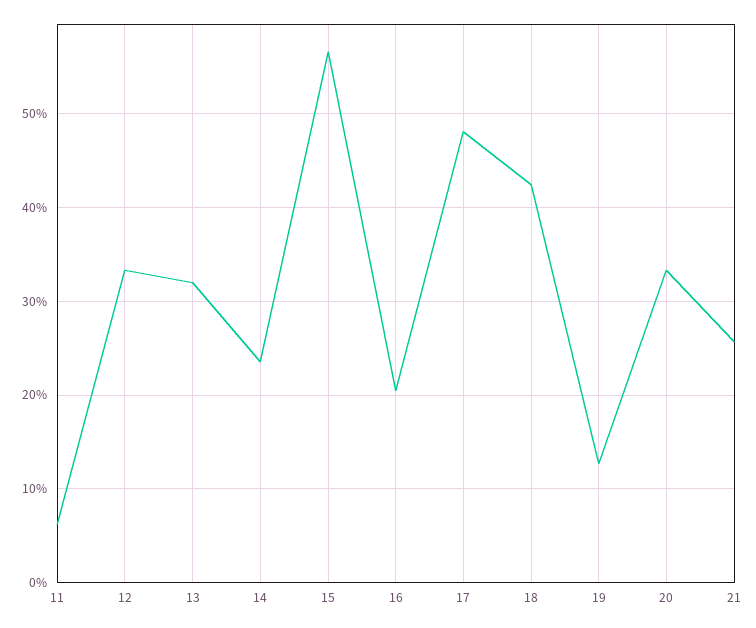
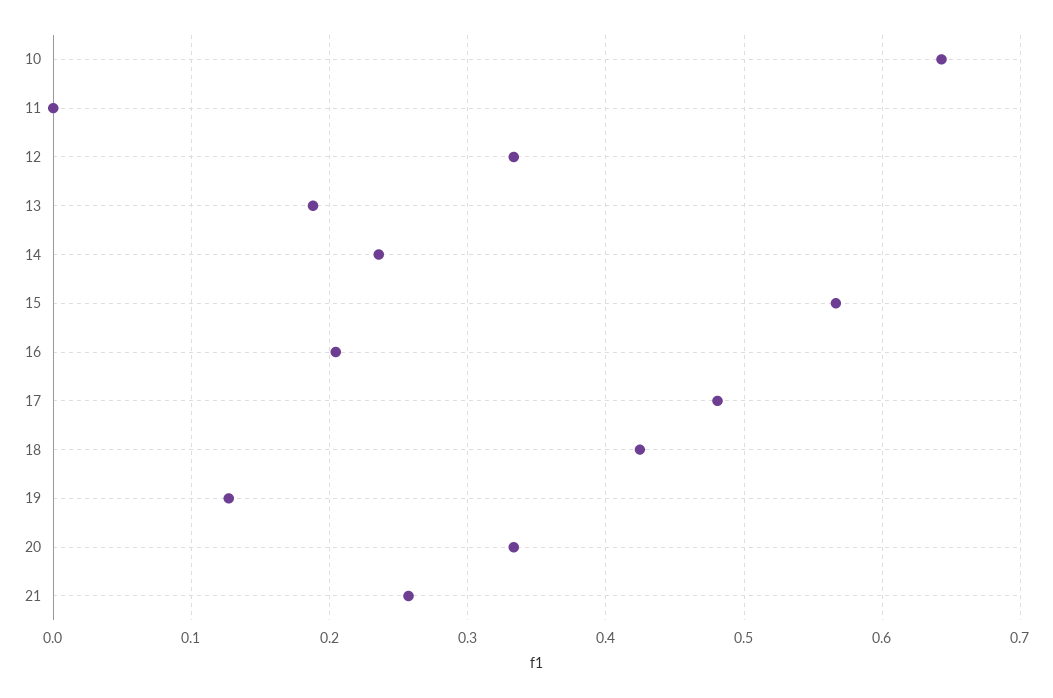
  {
-   "11": 0.06,
+   "11": 0,
    "12": 0.33,
-   "13": 0.32,
+   "13": 0.19,
    "14": 0.24,
    "15": 0.57,
    "16": 0.2,
    "17": 0.48,
    "18": 0.42,
    "19": 0.13,
    "20": 0.33,
-   "21": 0.26
+   "21": 0.26,
+   "10": 0.64
  }

